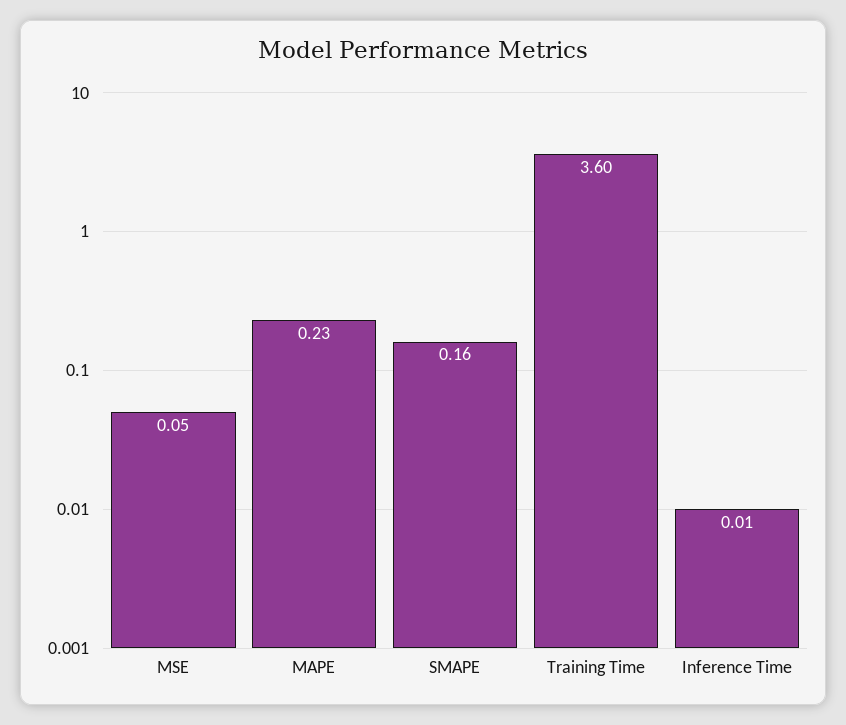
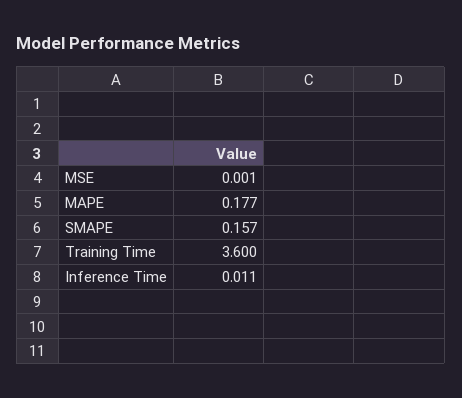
  {
-   "MSE": 0.05,
+   "MSE": 0.001,
-   "MAPE": 0.23,
+   "MAPE": 0.177,
    "SMAPE": 0.157,
    "Training Time": 3.6,
    "Inference Time": 0.011
  }

